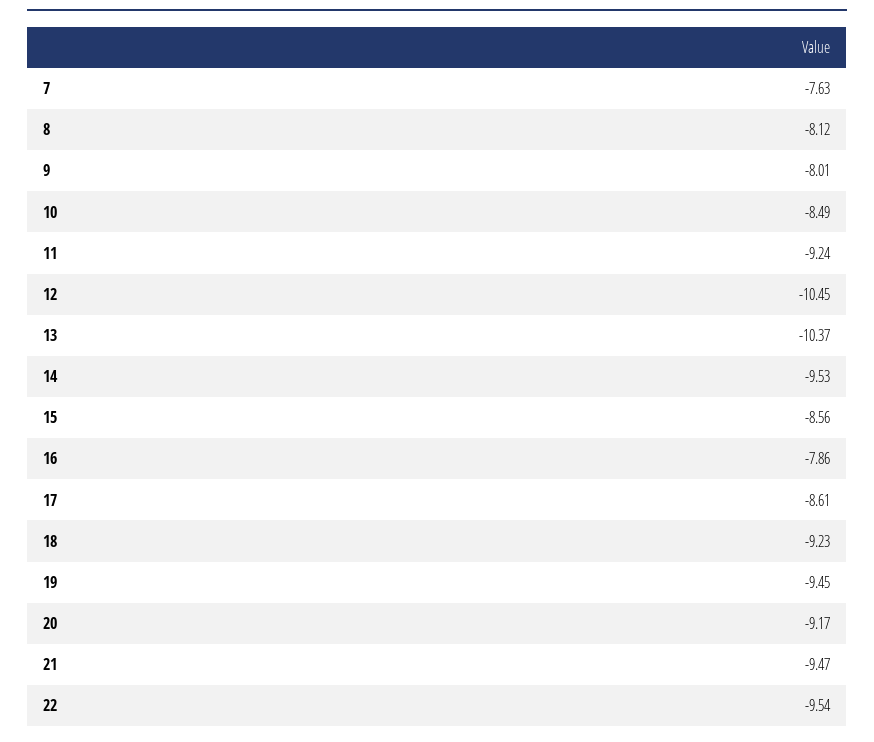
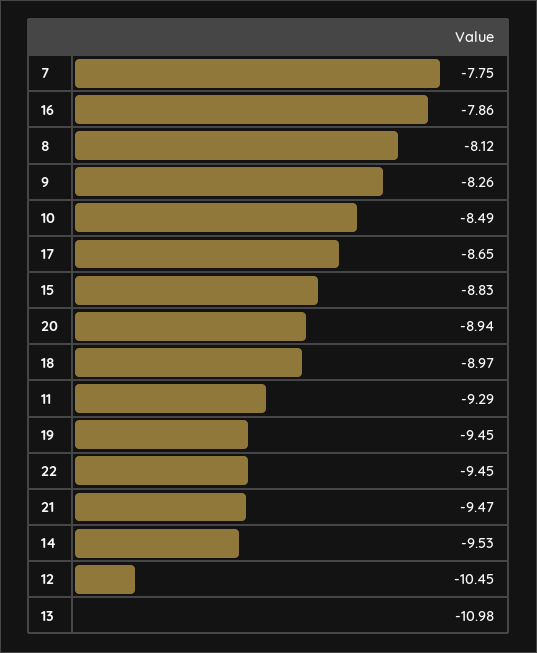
  {
-   "7": -7.63,
+   "7": -7.75,
    "8": -8.12,
-   "9": -8.01,
+   "9": -8.26,
    "10": -8.49,
-   "11": -9.24,
+   "11": -9.29,
    "12": -10.45,
-   "13": -10.37,
+   "13": -10.98,
    "14": -9.53,
-   "15": -8.56,
+   "15": -8.83,
    "16": -7.86,
-   "17": -8.61,
+   "17": -8.65,
-   "18": -9.23,
+   "18": -8.97,
    "19": -9.45,
-   "20": -9.17,
+   "20": -8.94,
    "21": -9.47,
-   "22": -9.54
+   "22": -9.45
  }

